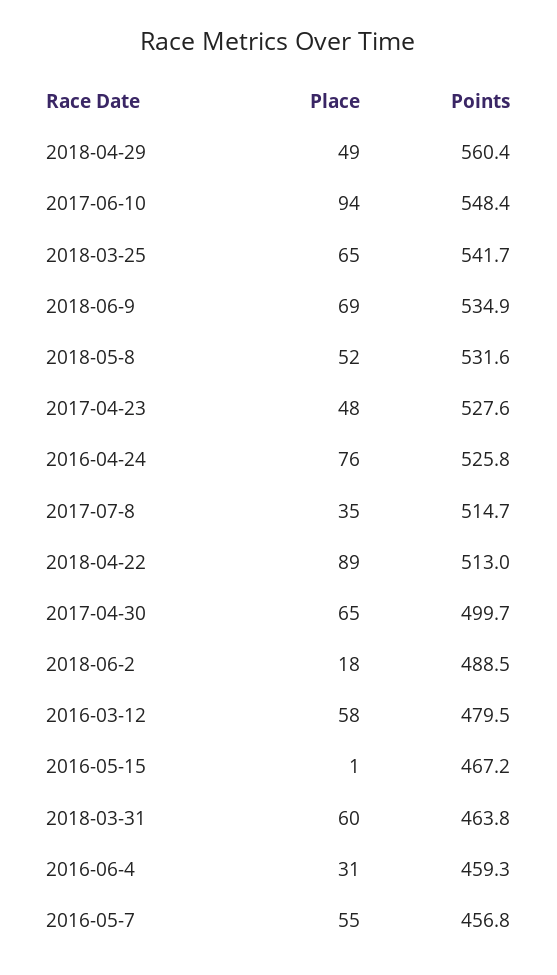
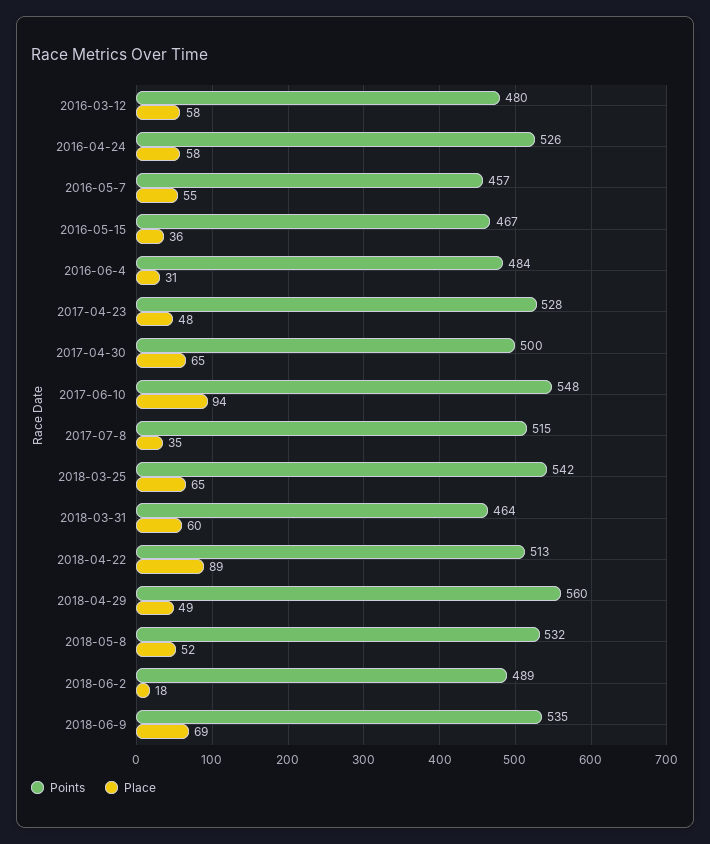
  {
    "Place": {
      "2018-04-29": 49,
      "2017-06-10": 94,
      "2018-03-25": 65,
      "2018-06-9": 69,
      "2018-05-8": 52,
      "2017-04-23": 48,
-     "2016-04-24": 76,
+     "2016-04-24": 58,
      "2017-07-8": 35,
      "2018-04-22": 89,
      "2017-04-30": 65,
      "2018-06-2": 18,
      "2016-03-12": 58,
-     "2016-05-15": 1,
+     "2016-05-15": 36,
      "2018-03-31": 60,
      "2016-06-4": 31,
      "2016-05-7": 55
    },
    "Points": {
      "2018-04-29": 560.4,
      "2017-06-10": 548.4,
      "2018-03-25": 541.7,
      "2018-06-9": 534.9,
      "2018-05-8": 531.6,
      "2017-04-23": 527.6,
      "2016-04-24": 525.8,
      "2017-07-8": 514.7,
      "2018-04-22": 513,
      "2017-04-30": 499.7,
      "2018-06-2": 488.5,
      "2016-03-12": 479.5,
      "2016-05-15": 467.2,
      "2018-03-31": 463.8,
-     "2016-06-4": 459.3,
+     "2016-06-4": 484,
      "2016-05-7": 456.8
    }
  }

